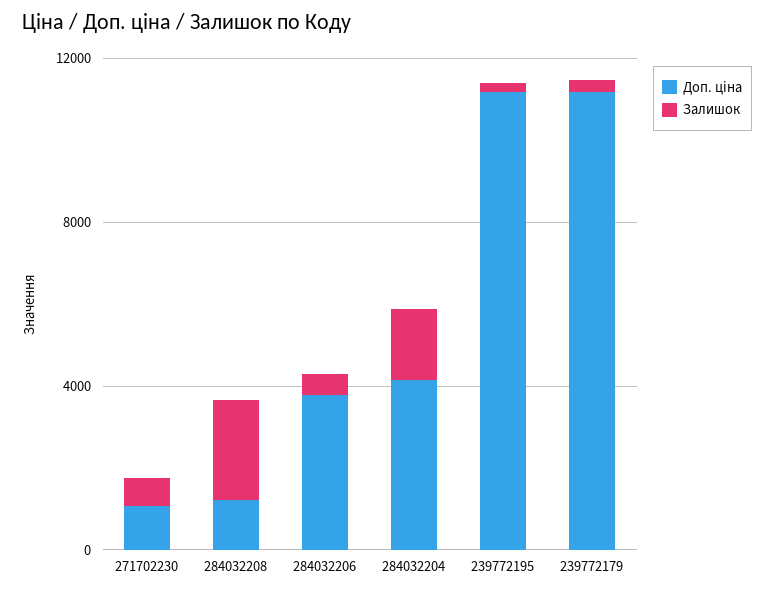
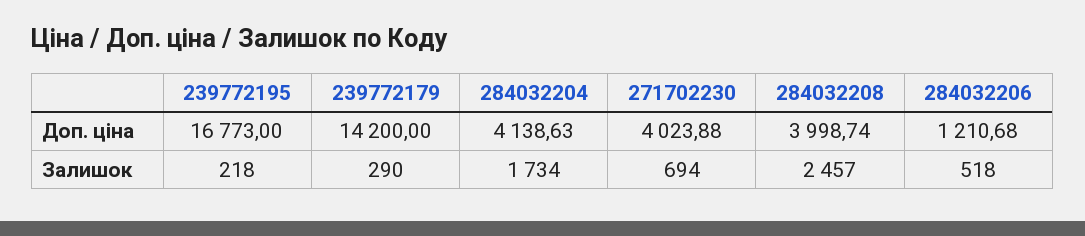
  {
    "Доп. ціна": {
-     "271702230": 1000,
+     "271702230": 4023.88,
-     "284032208": 1000,
+     "284032208": 3998.74,
-     "284032206": 4000,
+     "284032206": 1210.68,
      "284032204": 4138.63,
-     "239772195": 11000,
+     "239772195": 16773,
-     "239772179": 11000
+     "239772179": 14200
    },
    "Залишок": {
      "271702230": 694,
      "284032208": 2457,
      "284032206": 518,
      "284032204": 1734,
      "239772195": 218,
      "239772179": 290
    }
  }

